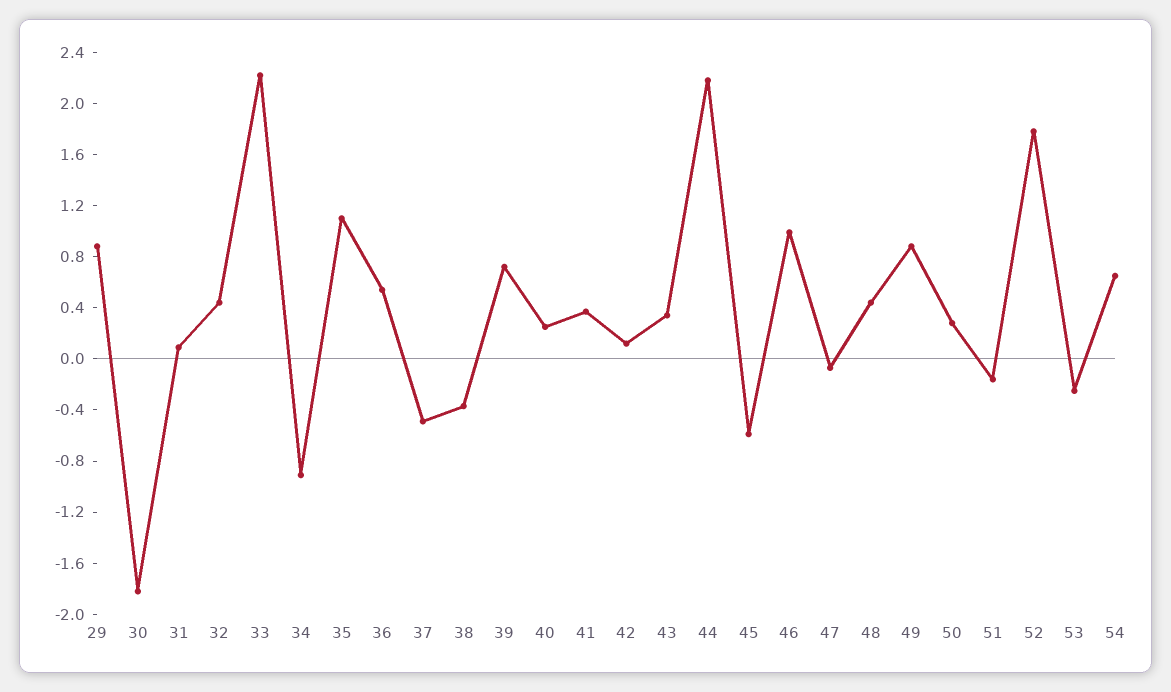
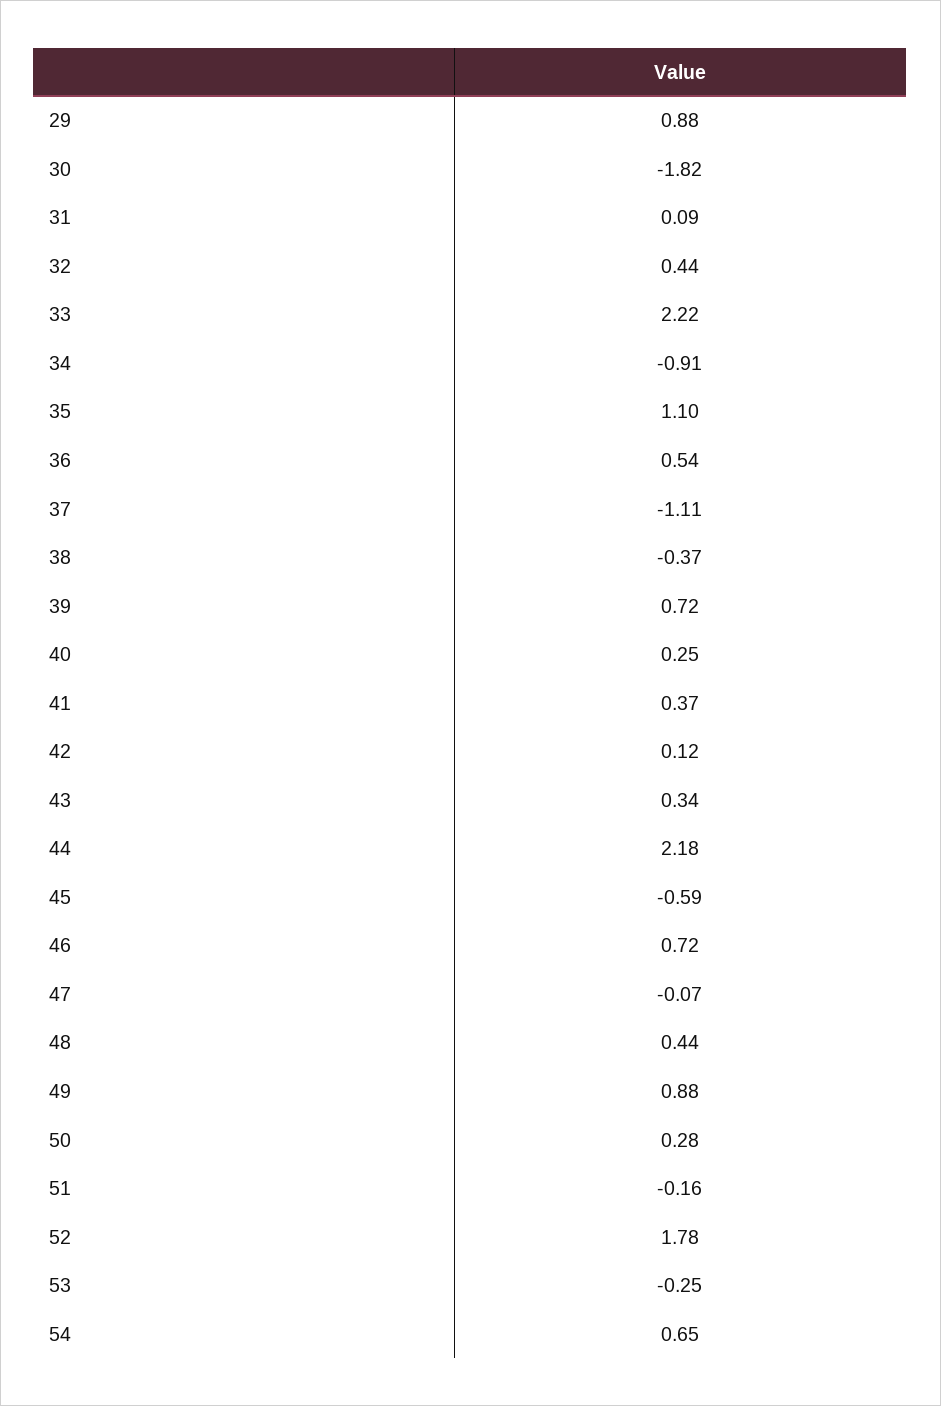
  {
    "29": 0.88,
    "30": -1.82,
    "31": 0.09,
    "32": 0.44,
    "33": 2.22,
    "34": -0.91,
    "35": 1.1,
    "36": 0.54,
-   "37": -0.5,
+   "37": -1.11,
    "38": -0.37,
    "39": 0.72,
    "40": 0.25,
    "41": 0.37,
    "42": 0.12,
    "43": 0.34,
    "44": 2.18,
    "45": -0.59,
-   "46": 1,
+   "46": 0.72,
    "47": -0.07,
    "48": 0.44,
    "49": 0.88,
    "50": 0.28,
    "51": -0.16,
    "52": 1.78,
    "53": -0.25,
    "54": 0.65
  }

